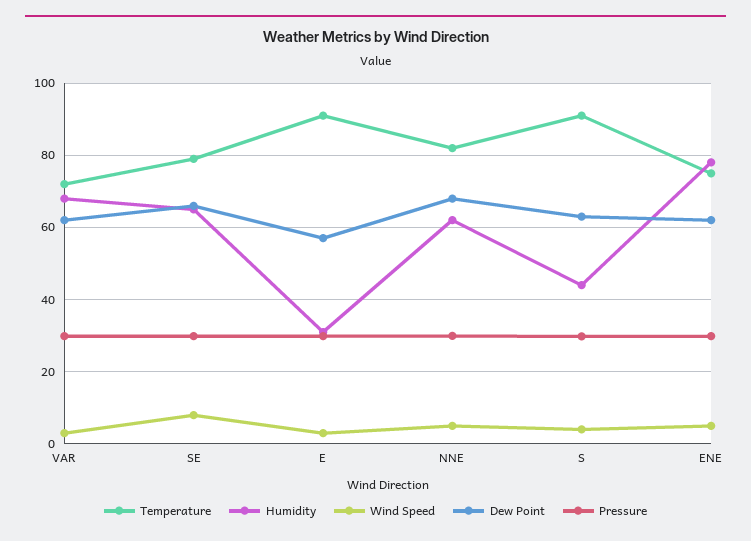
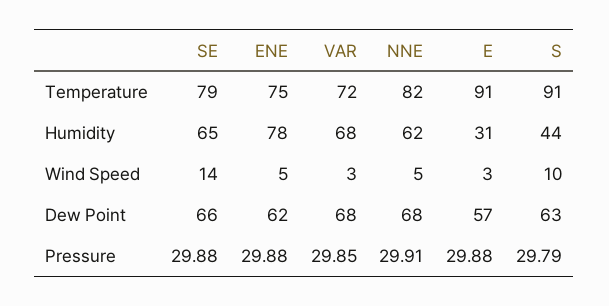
  {
    "Temperature": {
      "VAR": 72,
      "SE": 79,
      "E": 91,
      "NNE": 82,
      "S": 91,
      "ENE": 75
    },
    "Humidity": {
      "VAR": 68,
      "SE": 65,
      "E": 31,
      "NNE": 62,
      "S": 44,
      "ENE": 78
    },
    "Wind Speed": {
      "VAR": 3,
-     "SE": 8,
+     "SE": 14,
      "E": 3,
      "NNE": 5,
-     "S": 4,
+     "S": 10,
      "ENE": 5
    },
    "Dew Point": {
-     "VAR": 62,
+     "VAR": 68,
      "SE": 66,
      "E": 57,
      "NNE": 68,
      "S": 63,
      "ENE": 62
    },
    "Pressure": {
      "VAR": 29.85,
      "SE": 29.88,
      "E": 29.88,
      "NNE": 29.91,
      "S": 29.79,
      "ENE": 29.88
    }
  }

